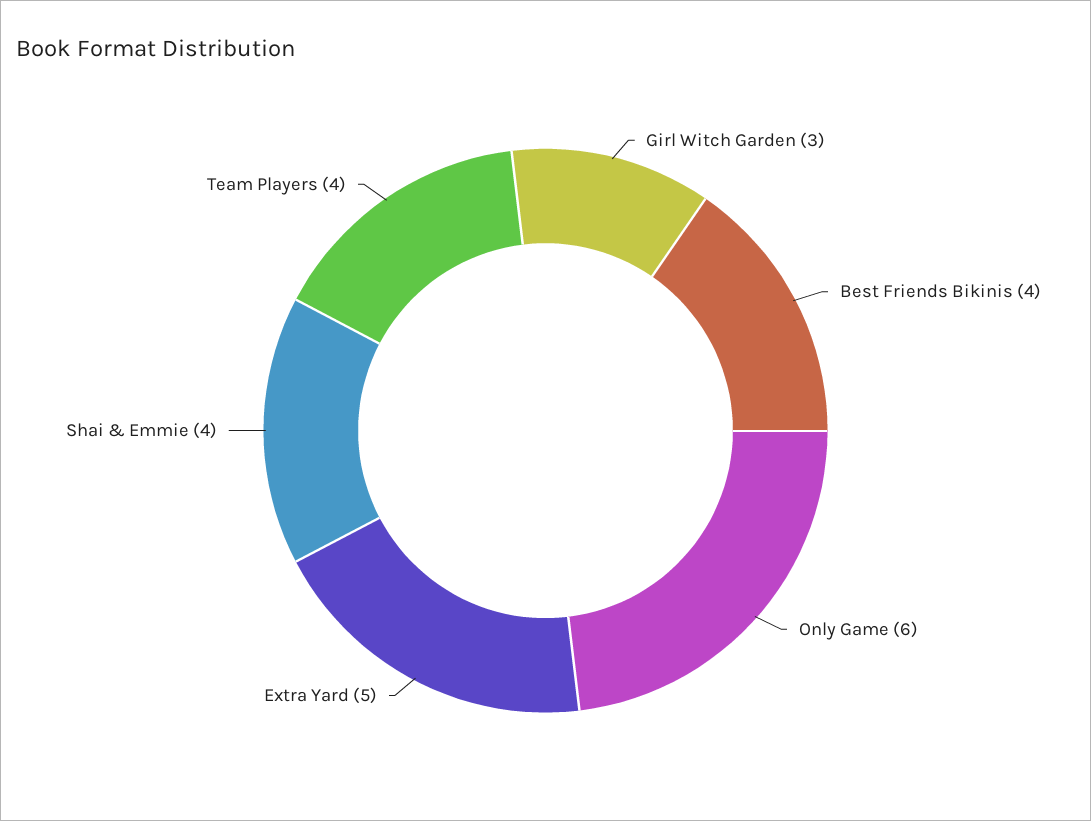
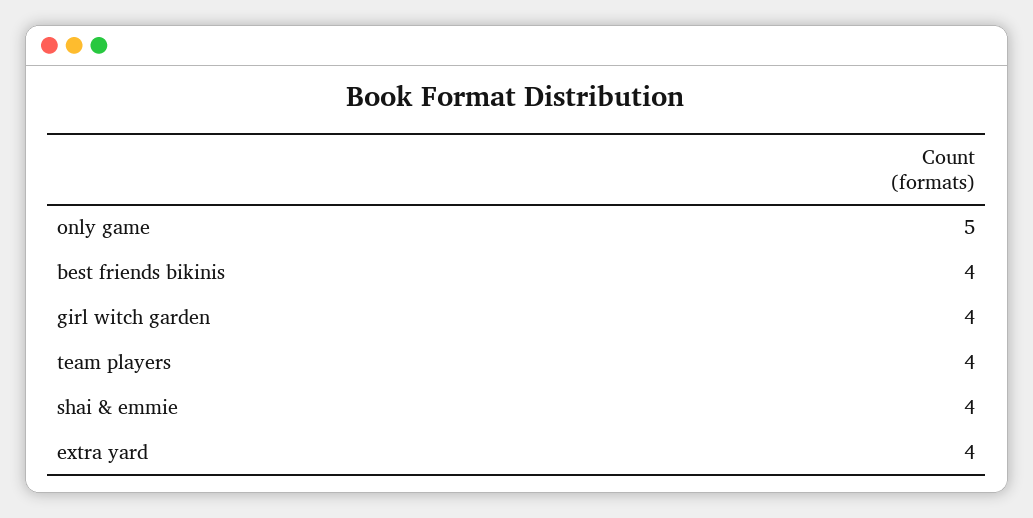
  {
-   "Girl Witch Garden": 3,
+   "Girl Witch Garden": 4,
    "Best Friends Bikinis": 4,
-   "Only Game": 6,
+   "Only Game": 5,
-   "Extra Yard": 5,
+   "Extra Yard": 4,
    "Shai & Emmie": 4,
    "Team Players": 4
  }

